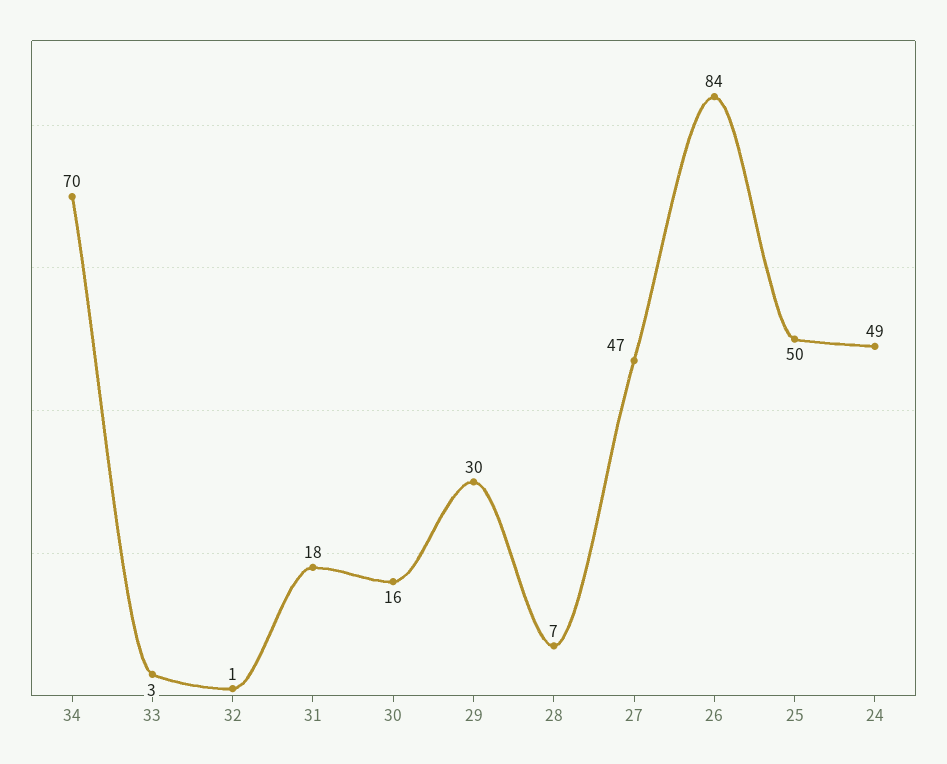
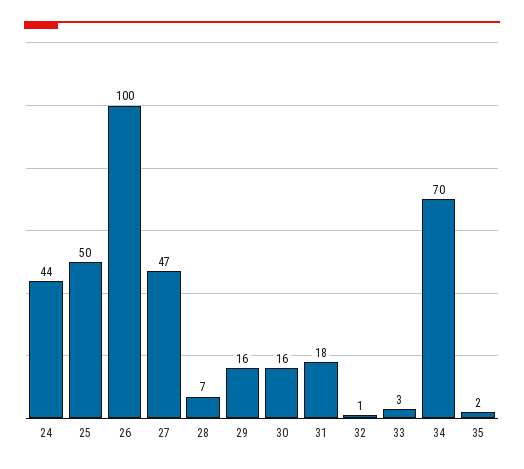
  {
    "34": 70,
    "33": 3,
    "32": 1,
    "31": 18,
    "30": 16,
-   "29": 30,
+   "29": 16,
    "28": 7,
    "27": 47,
-   "26": 84,
+   "26": 100,
    "25": 50,
-   "24": 49
+   "24": 44,
+   "35": 2
  }

